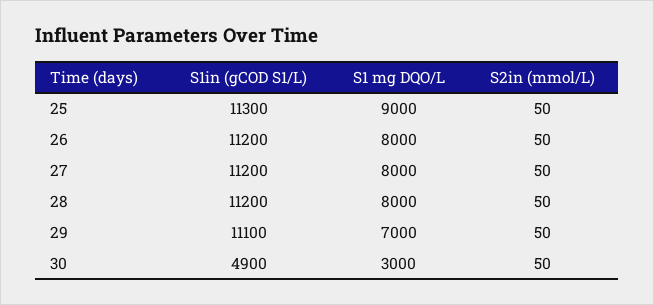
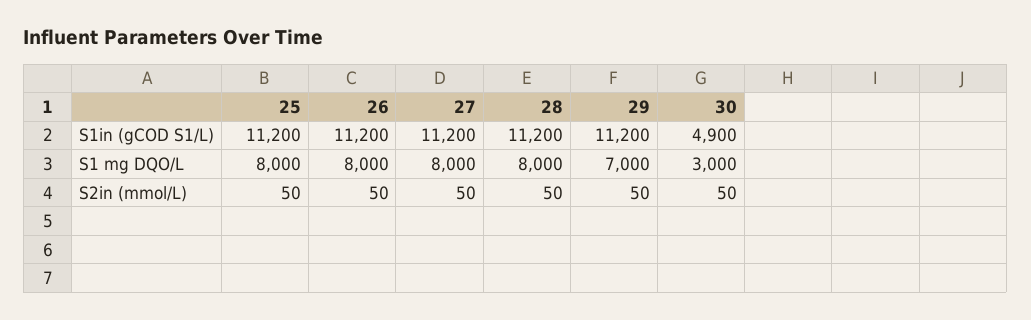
  {
    "S1in (gCOD S1/L)": {
-     "25": 11300,
+     "25": 11200,
      "26": 11200,
      "27": 11200,
      "28": 11200,
-     "29": 11100,
+     "29": 11200,
      "30": 4900
    },
    "S1 mg DQO/L": {
-     "25": 9000,
+     "25": 8000,
      "26": 8000,
      "27": 8000,
      "28": 8000,
      "29": 7000,
      "30": 3000
    },
    "S2in (mmol/L)": {
      "25": 50,
      "26": 50,
      "27": 50,
      "28": 50,
      "29": 50,
      "30": 50
    }
  }

